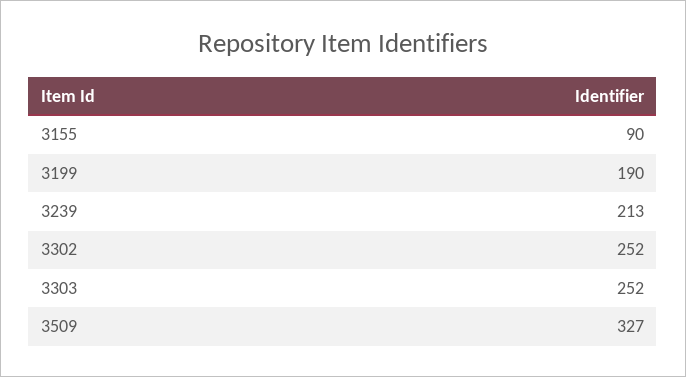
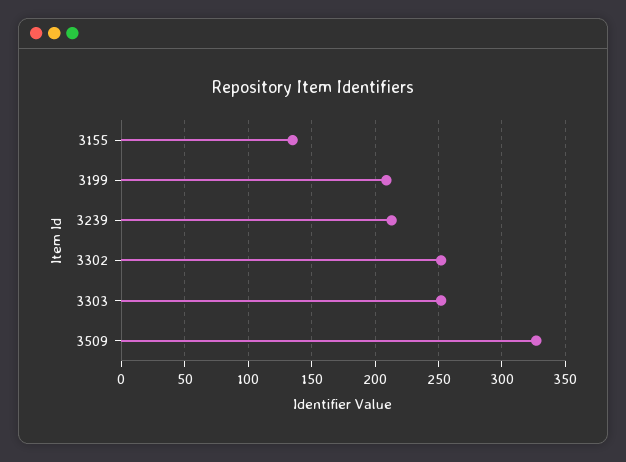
  {
-   "3155": 90,
+   "3155": 135,
-   "3199": 190,
+   "3199": 210,
    "3239": 213,
    "3302": 252,
    "3303": 252,
    "3509": 327
  }

